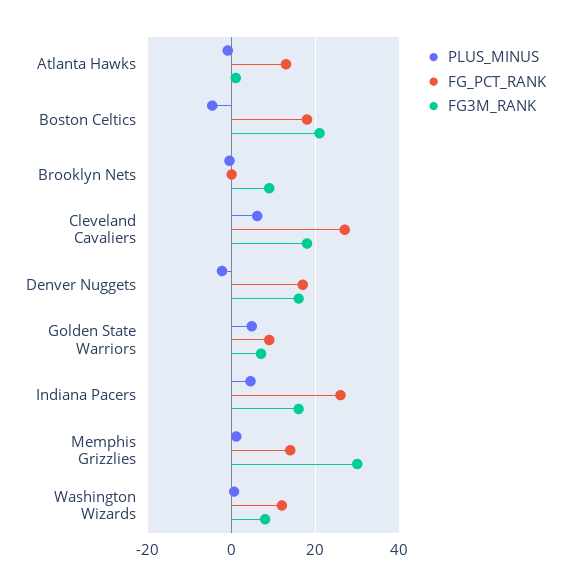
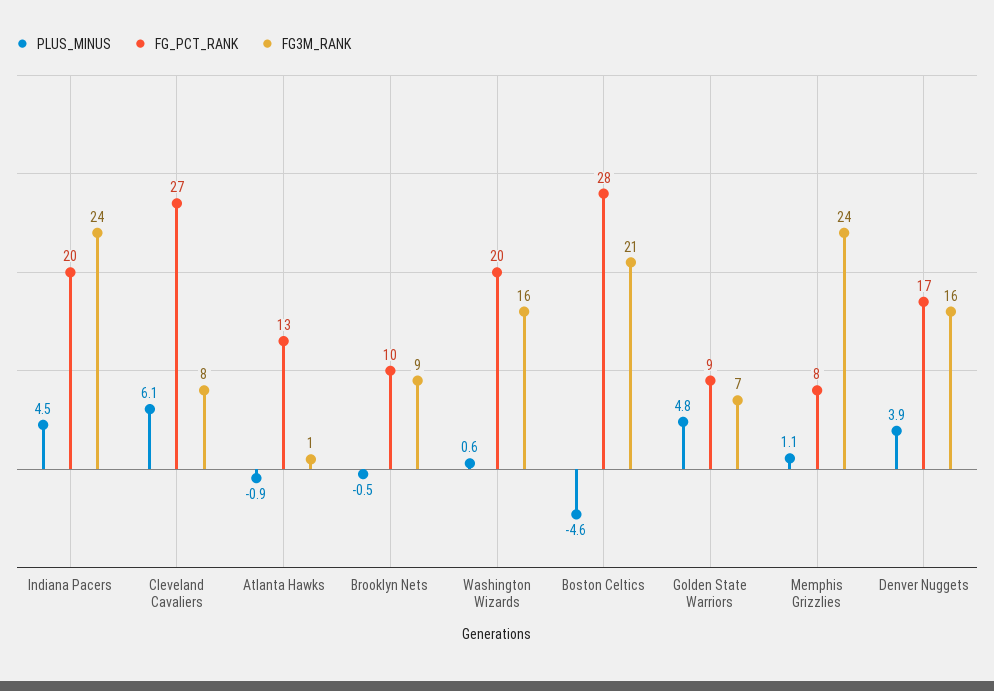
  {
    "PLUS_MINUS": {
      "Atlanta Hawks": -0.9,
      "Boston Celtics": -4.6,
      "Brooklyn Nets": -0.5,
      "Cleveland Cavaliers": 6.1,
-     "Denver Nuggets": -2,
+     "Denver Nuggets": 3.9,
      "Golden State Warriors": 4.8,
      "Indiana Pacers": 4.5,
      "Memphis Grizzlies": 1.1,
      "Washington Wizards": 0.6
    },
    "FG_PCT_RANK": {
      "Atlanta Hawks": 13,
-     "Boston Celtics": 18,
+     "Boston Celtics": 28,
-     "Brooklyn Nets": 0,
+     "Brooklyn Nets": 10,
      "Cleveland Cavaliers": 27,
      "Denver Nuggets": 17,
      "Golden State Warriors": 9,
-     "Indiana Pacers": 26,
+     "Indiana Pacers": 20,
-     "Memphis Grizzlies": 14,
+     "Memphis Grizzlies": 8,
-     "Washington Wizards": 12
+     "Washington Wizards": 20
    },
    "FG3M_RANK": {
      "Atlanta Hawks": 1,
      "Boston Celtics": 21,
      "Brooklyn Nets": 9,
-     "Cleveland Cavaliers": 18,
+     "Cleveland Cavaliers": 8,
      "Denver Nuggets": 16,
      "Golden State Warriors": 7,
-     "Indiana Pacers": 16,
+     "Indiana Pacers": 24,
-     "Memphis Grizzlies": 30,
+     "Memphis Grizzlies": 24,
-     "Washington Wizards": 8
+     "Washington Wizards": 16
    }
  }

